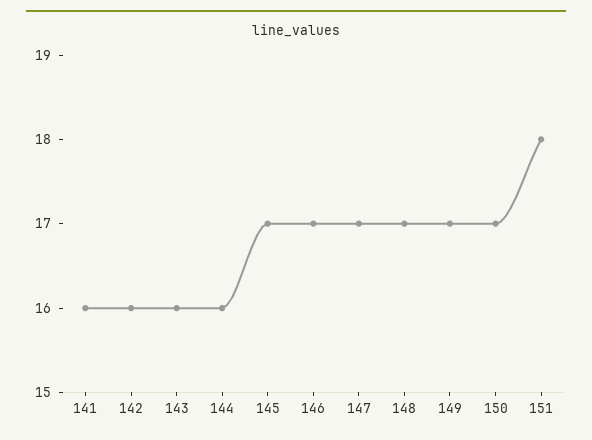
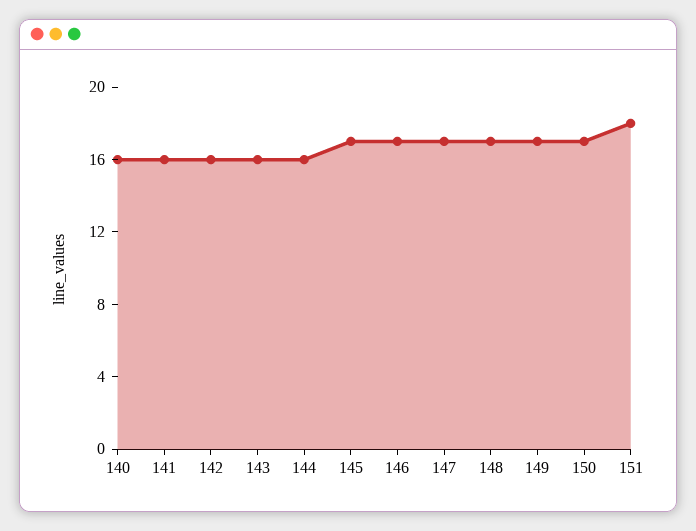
  {
    "141": 16,
    "142": 16,
    "143": 16,
    "144": 16,
    "145": 17,
    "146": 17,
    "147": 17,
    "148": 17,
    "149": 17,
    "150": 17,
-   "151": 18
+   "151": 18,
+   "140": 16
  }

